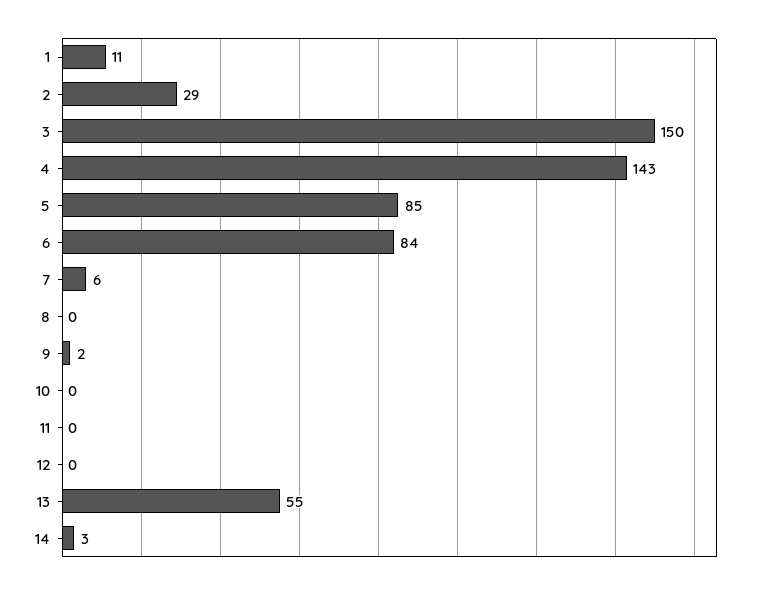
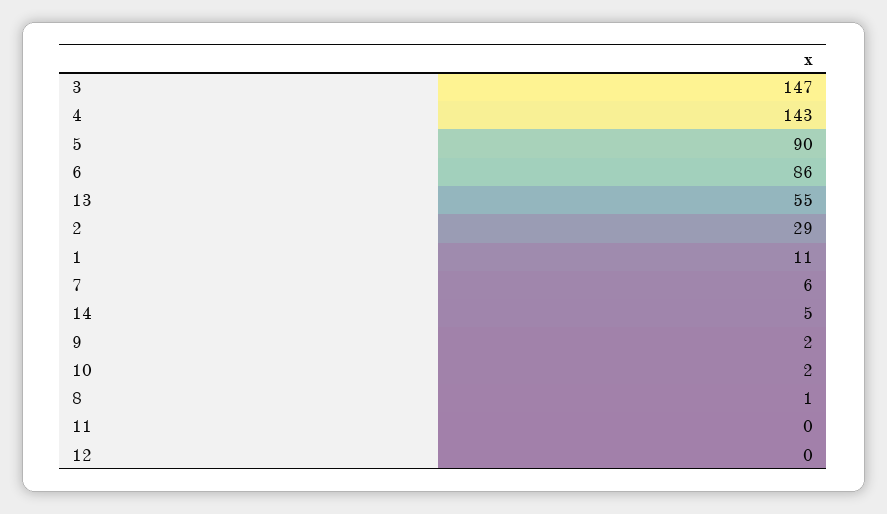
  {
    "1": 11,
    "2": 29,
-   "3": 150,
+   "3": 147,
    "4": 143,
-   "5": 85,
+   "5": 90,
-   "6": 84,
+   "6": 86,
    "7": 6,
-   "8": 0,
+   "8": 1,
    "9": 2,
-   "10": 0,
+   "10": 2,
    "11": 0,
    "12": 0,
    "13": 55,
-   "14": 3
+   "14": 5
  }

